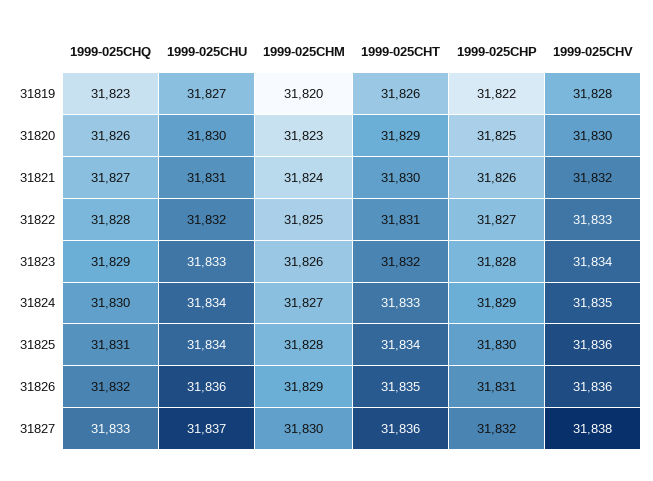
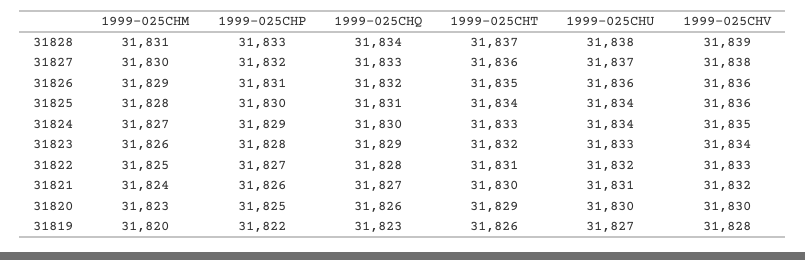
  {
    "1999-025CHQ": {
      "31819": 31823,
      "31820": 31826,
      "31821": 31827,
      "31822": 31828,
      "31823": 31829,
      "31824": 31830,
      "31825": 31831,
      "31826": 31832,
-     "31827": 31833
+     "31827": 31833,
+     "31828": 31834
    },
    "1999-025CHU": {
      "31819": 31827,
      "31820": 31830,
      "31821": 31831,
      "31822": 31832,
      "31823": 31833,
      "31824": 31834,
      "31825": 31834,
      "31826": 31836,
-     "31827": 31837
+     "31827": 31837,
+     "31828": 31838
    },
    "1999-025CHM": {
      "31819": 31820,
      "31820": 31823,
      "31821": 31824,
      "31822": 31825,
      "31823": 31826,
      "31824": 31827,
      "31825": 31828,
      "31826": 31829,
-     "31827": 31830
+     "31827": 31830,
+     "31828": 31831
    },
    "1999-025CHT": {
      "31819": 31826,
      "31820": 31829,
      "31821": 31830,
      "31822": 31831,
      "31823": 31832,
      "31824": 31833,
      "31825": 31834,
      "31826": 31835,
-     "31827": 31836
+     "31827": 31836,
+     "31828": 31837
    },
    "1999-025CHP": {
      "31819": 31822,
      "31820": 31825,
      "31821": 31826,
      "31822": 31827,
      "31823": 31828,
      "31824": 31829,
      "31825": 31830,
      "31826": 31831,
-     "31827": 31832
+     "31827": 31832,
+     "31828": 31833
    },
    "1999-025CHV": {
      "31819": 31828,
      "31820": 31830,
      "31821": 31832,
      "31822": 31833,
      "31823": 31834,
      "31824": 31835,
      "31825": 31836,
      "31826": 31836,
-     "31827": 31838
+     "31827": 31838,
+     "31828": 31839
    }
  }

